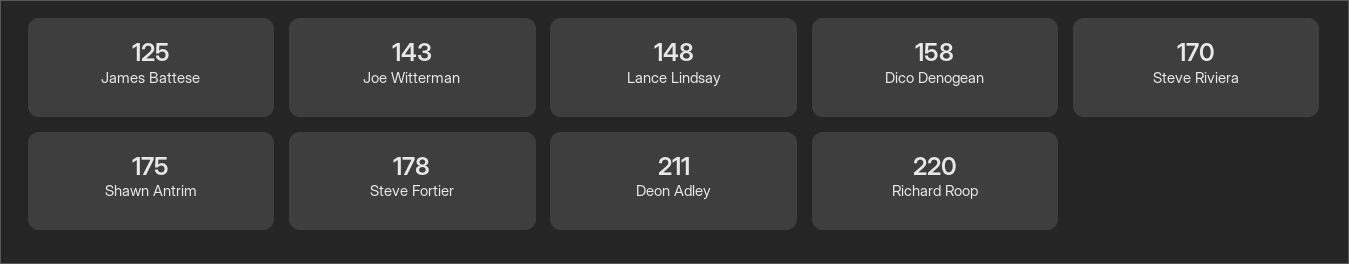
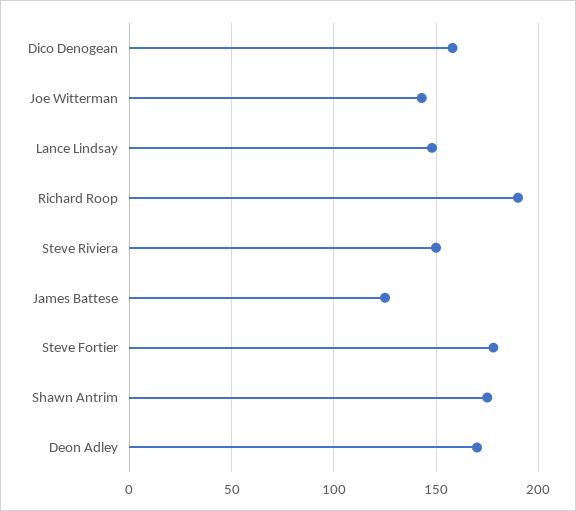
  {
    "James Battese": 125,
    "Joe Witterman": 143,
    "Lance Lindsay": 148,
    "Dico Denogean": 158,
-   "Steve Riviera": 170,
+   "Steve Riviera": 150,
    "Shawn Antrim": 175,
    "Steve Fortier": 178,
-   "Deon Adley": 211,
+   "Deon Adley": 170,
-   "Richard Roop": 220
+   "Richard Roop": 190
  }

